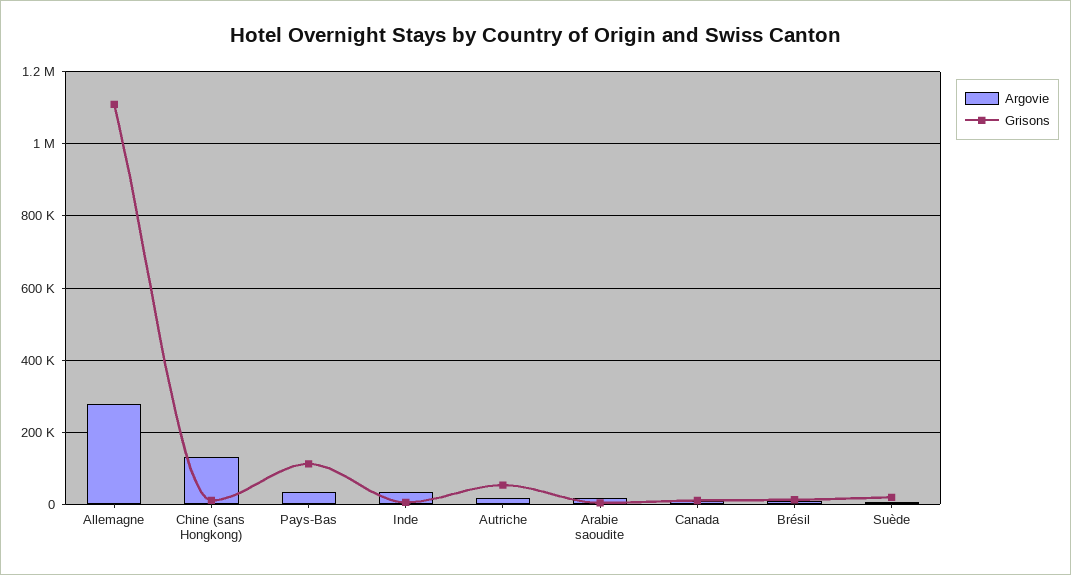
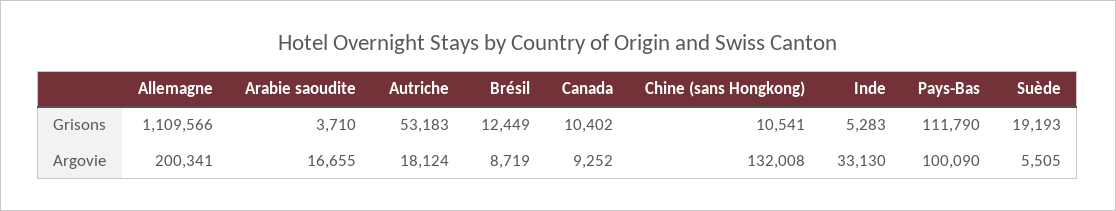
  {
    "Argovie": {
-     "Allemagne": 280000,
+     "Allemagne": 200341,
      "Chine (sans Hongkong)": 132008,
-     "Pays-Bas": 40000,
+     "Pays-Bas": 100090,
      "Inde": 33130,
      "Autriche": 18124,
      "Arabie saoudite": 16655,
      "Canada": 9252,
      "Brésil": 8719,
      "Suède": 5505
    },
    "Grisons": {
      "Allemagne": 1109566,
      "Chine (sans Hongkong)": 10541,
      "Pays-Bas": 111790,
      "Inde": 5283,
      "Autriche": 53183,
      "Arabie saoudite": 3710,
      "Canada": 10402,
      "Brésil": 12449,
      "Suède": 19193
    }
  }

